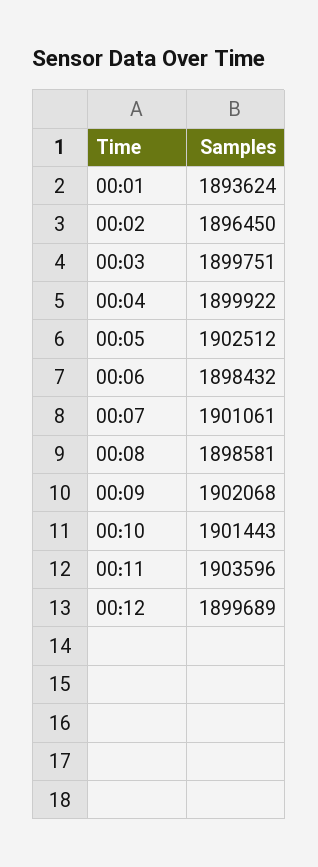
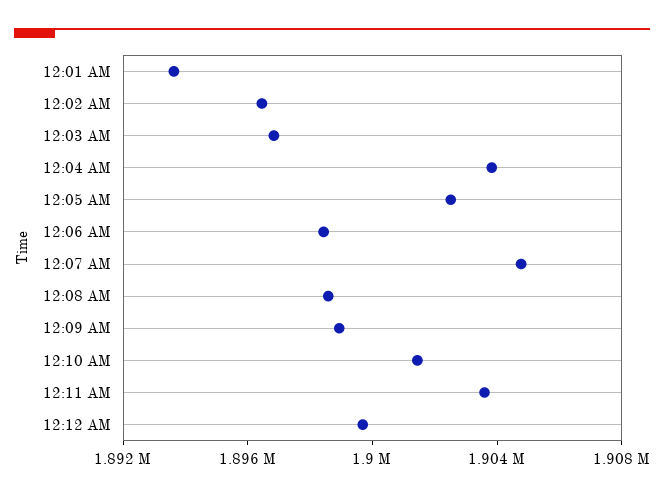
  {
    "00:01": 1893624,
    "00:02": 1896450,
-   "00:03": 1899751,
+   "00:03": 1897000,
-   "00:04": 1899922,
+   "00:04": 1904000,
    "00:05": 1902512,
    "00:06": 1898432,
-   "00:07": 1901061,
+   "00:07": 1905000,
    "00:08": 1898581,
-   "00:09": 1902068,
+   "00:09": 1899000,
    "00:10": 1901443,
    "00:11": 1903596,
    "00:12": 1899689
  }

